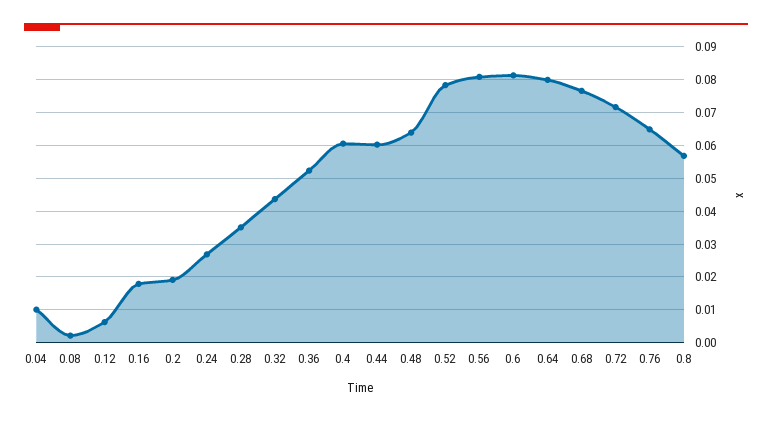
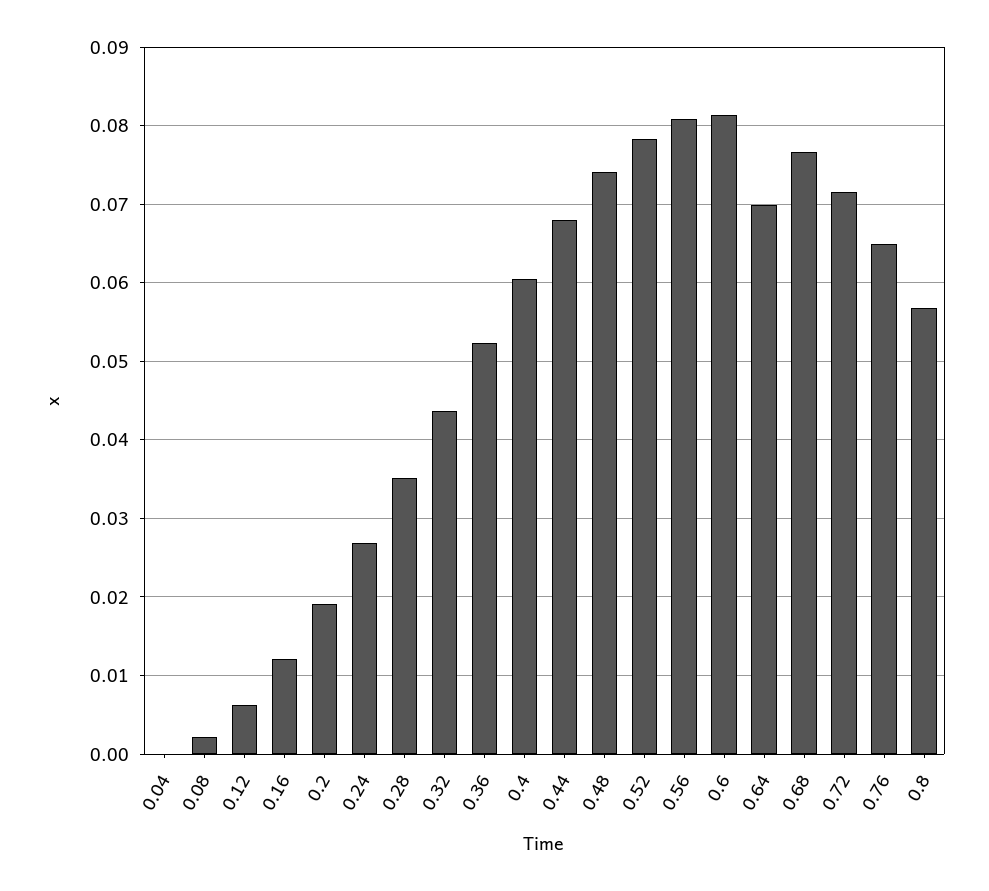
  {
-   "0.04": 0.01,
+   "0.04": 0,
    "0.08": 0.002,
    "0.12": 0.006,
-   "0.16": 0.018,
+   "0.16": 0.012,
    "0.2": 0.019,
    "0.24": 0.027,
    "0.28": 0.035,
    "0.32": 0.044,
    "0.36": 0.052,
    "0.4": 0.061,
-   "0.44": 0.06,
+   "0.44": 0.068,
-   "0.48": 0.064,
+   "0.48": 0.074,
    "0.52": 0.078,
    "0.56": 0.081,
    "0.6": 0.081,
-   "0.64": 0.08,
+   "0.64": 0.07,
    "0.68": 0.077,
    "0.72": 0.072,
    "0.76": 0.065,
    "0.8": 0.057
  }

